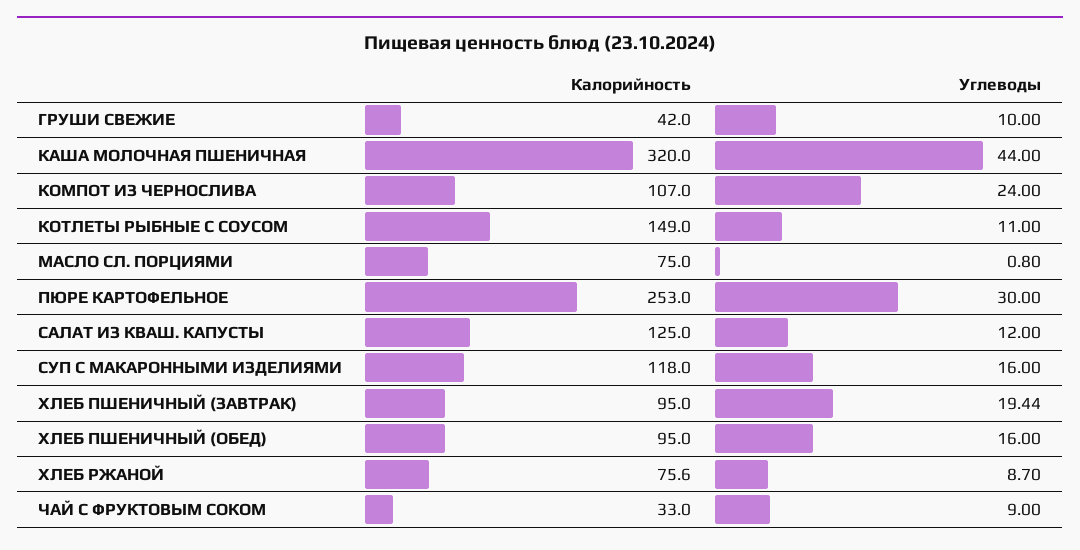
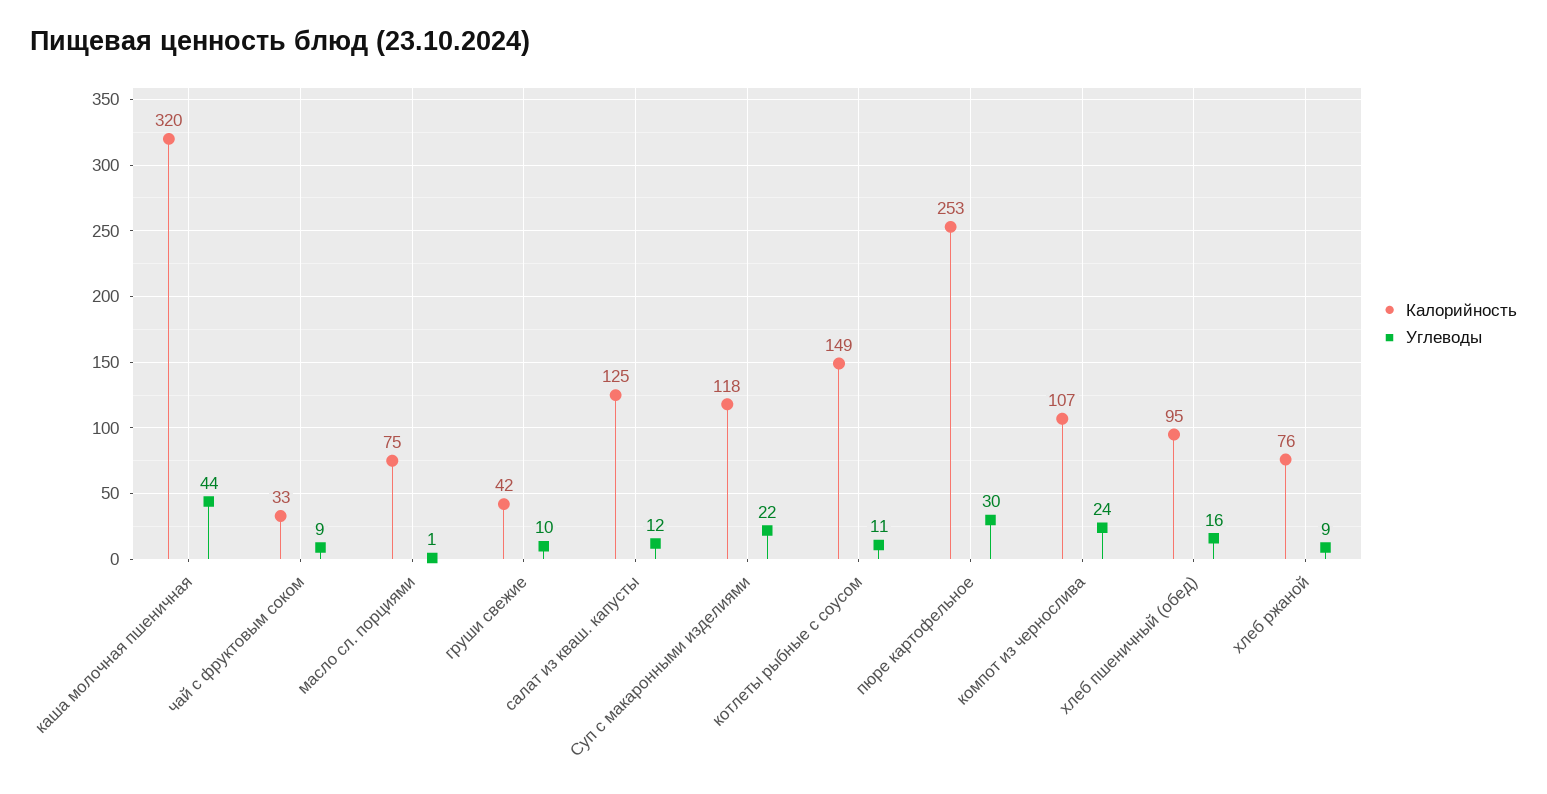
  {
    "Калорийность": {
      "ГРУШИ СВЕЖИЕ": 42,
      "КАША МОЛОЧНАЯ ПШЕНИЧНАЯ": 320,
      "КОМПОТ ИЗ ЧЕРНОСЛИВА": 107,
      "КОТЛЕТЫ РЫБНЫЕ С СОУСОМ": 149,
      "МАСЛО СЛ. ПОРЦИЯМИ": 75,
      "ПЮРЕ КАРТОФЕЛЬНОЕ": 253,
      "САЛАТ ИЗ КВАШ. КАПУСТЫ": 125,
      "СУП С МАКАРОННЫМИ ИЗДЕЛИЯМИ": 118,
-     "ХЛЕБ ПШЕНИЧНЫЙ (ЗАВТРАК)": 95,
      "ХЛЕБ ПШЕНИЧНЫЙ (ОБЕД)": 95,
      "ХЛЕБ РЖАНОЙ": 75.6,
      "ЧАЙ С ФРУКТОВЫМ СОКОМ": 33
    },
    "Углеводы": {
      "ГРУШИ СВЕЖИЕ": 10,
      "КАША МОЛОЧНАЯ ПШЕНИЧНАЯ": 44,
      "КОМПОТ ИЗ ЧЕРНОСЛИВА": 24,
      "КОТЛЕТЫ РЫБНЫЕ С СОУСОМ": 11,
      "МАСЛО СЛ. ПОРЦИЯМИ": 0.8,
      "ПЮРЕ КАРТОФЕЛЬНОЕ": 30,
      "САЛАТ ИЗ КВАШ. КАПУСТЫ": 12,
-     "СУП С МАКАРОННЫМИ ИЗДЕЛИЯМИ": 16,
+     "СУП С МАКАРОННЫМИ ИЗДЕЛИЯМИ": 22,
-     "ХЛЕБ ПШЕНИЧНЫЙ (ЗАВТРАК)": 19.44,
      "ХЛЕБ ПШЕНИЧНЫЙ (ОБЕД)": 16,
      "ХЛЕБ РЖАНОЙ": 8.7,
      "ЧАЙ С ФРУКТОВЫМ СОКОМ": 9
    }
  }

